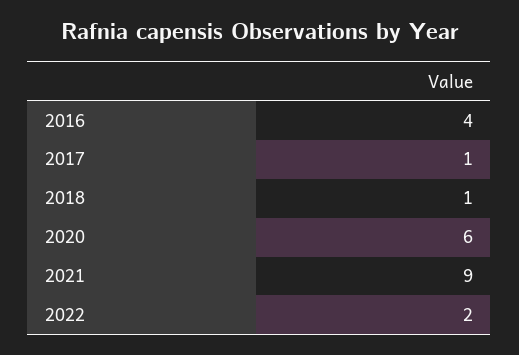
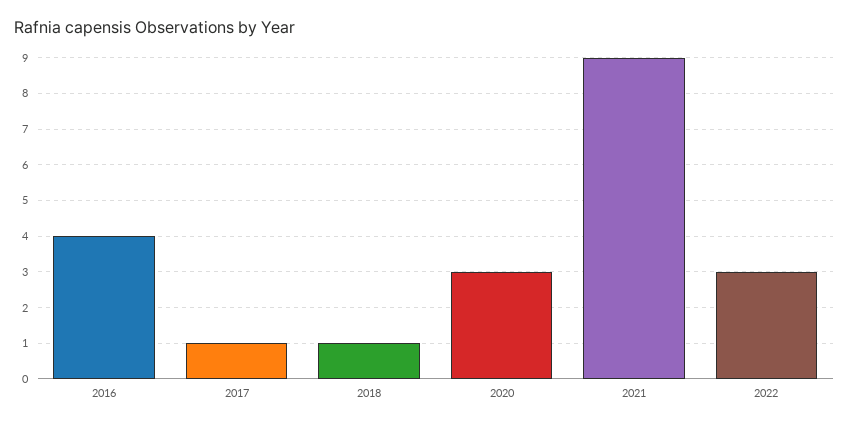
  {
    "2016": 4,
    "2017": 1,
    "2018": 1,
-   "2020": 6,
+   "2020": 3,
    "2021": 9,
-   "2022": 2
+   "2022": 3
  }

